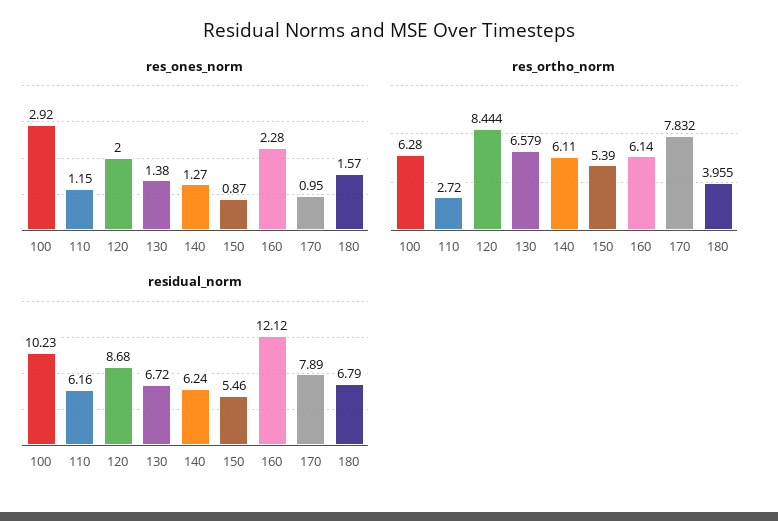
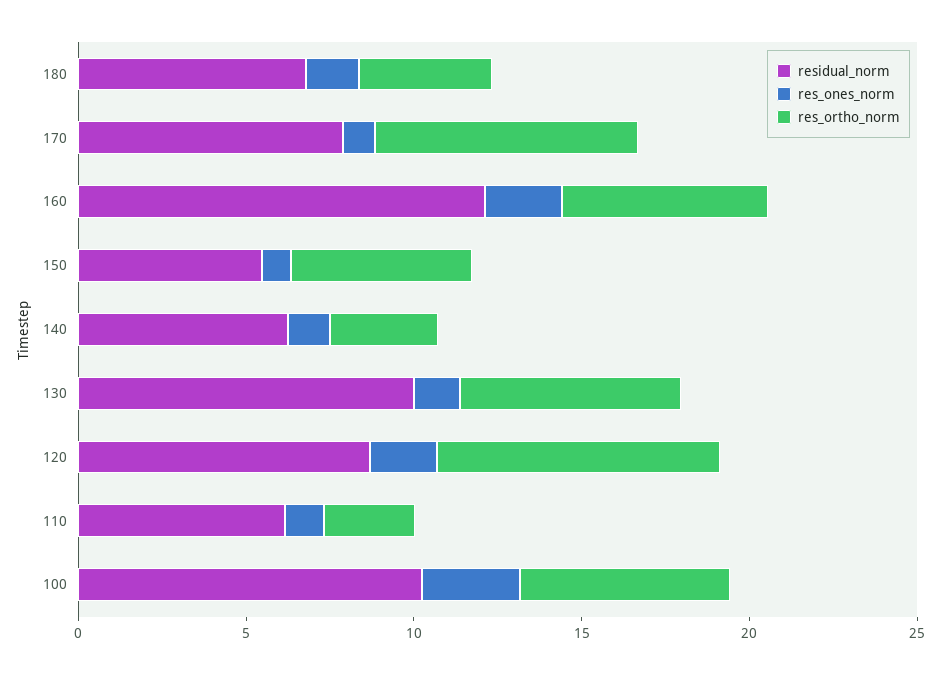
  {
    "res_ones_norm": {
      "100": 2.92,
      "110": 1.15,
      "120": 2,
      "130": 1.38,
      "140": 1.27,
      "150": 0.87,
      "160": 2.28,
      "170": 0.95,
      "180": 1.57
    },
    "res_ortho_norm": {
      "100": 6.28,
      "110": 2.72,
      "120": 8.444,
      "130": 6.579,
-     "140": 6.11,
+     "140": 3,
      "150": 5.39,
      "160": 6.14,
      "170": 7.832,
      "180": 3.955
    },
    "residual_norm": {
      "100": 10.23,
      "110": 6.16,
      "120": 8.68,
-     "130": 6.72,
+     "130": 10,
      "140": 6.24,
      "150": 5.46,
      "160": 12.12,
      "170": 7.89,
      "180": 6.79
    }
  }

